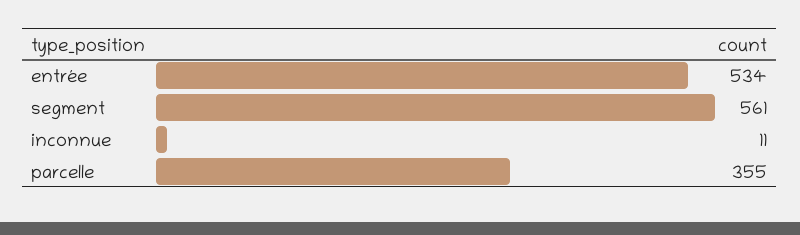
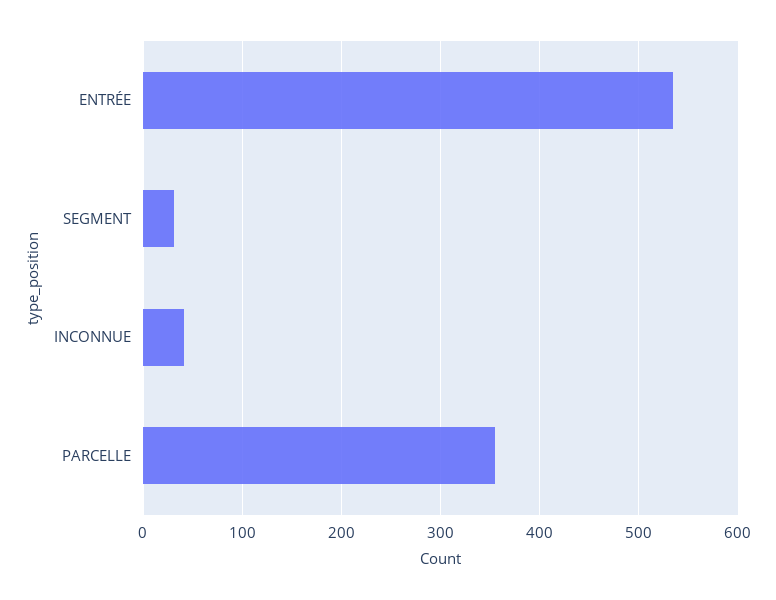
  {
    "entrée": 534,
-   "segment": 561,
+   "segment": 30,
-   "inconnue": 11,
+   "inconnue": 40,
    "parcelle": 355
  }

